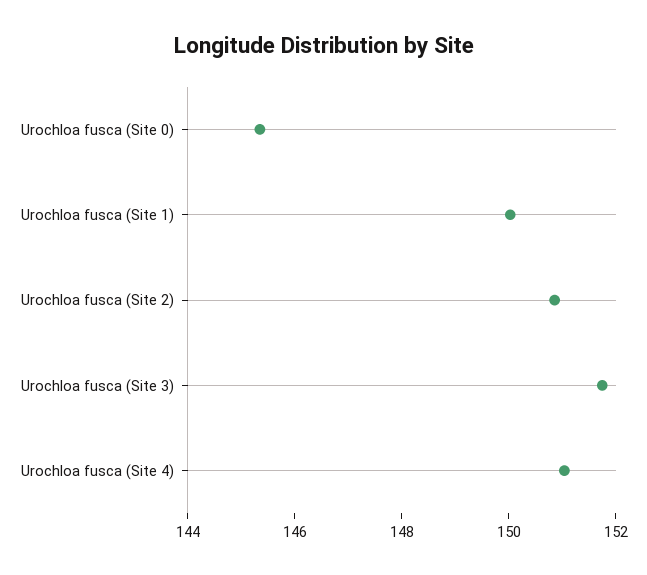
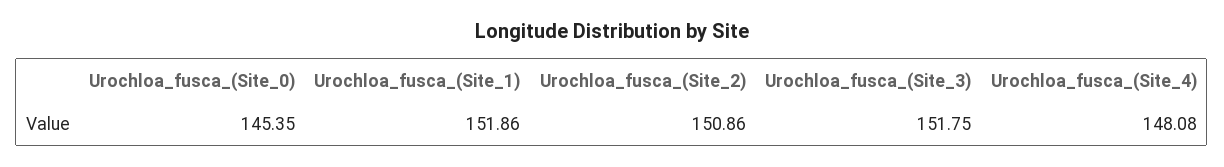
  {
    "Urochloa fusca (Site 0)": 145.35,
-   "Urochloa fusca (Site 1)": 150,
+   "Urochloa fusca (Site 1)": 151.86,
    "Urochloa fusca (Site 2)": 150.86,
    "Urochloa fusca (Site 3)": 151.75,
-   "Urochloa fusca (Site 4)": 151
+   "Urochloa fusca (Site 4)": 148.08
  }

